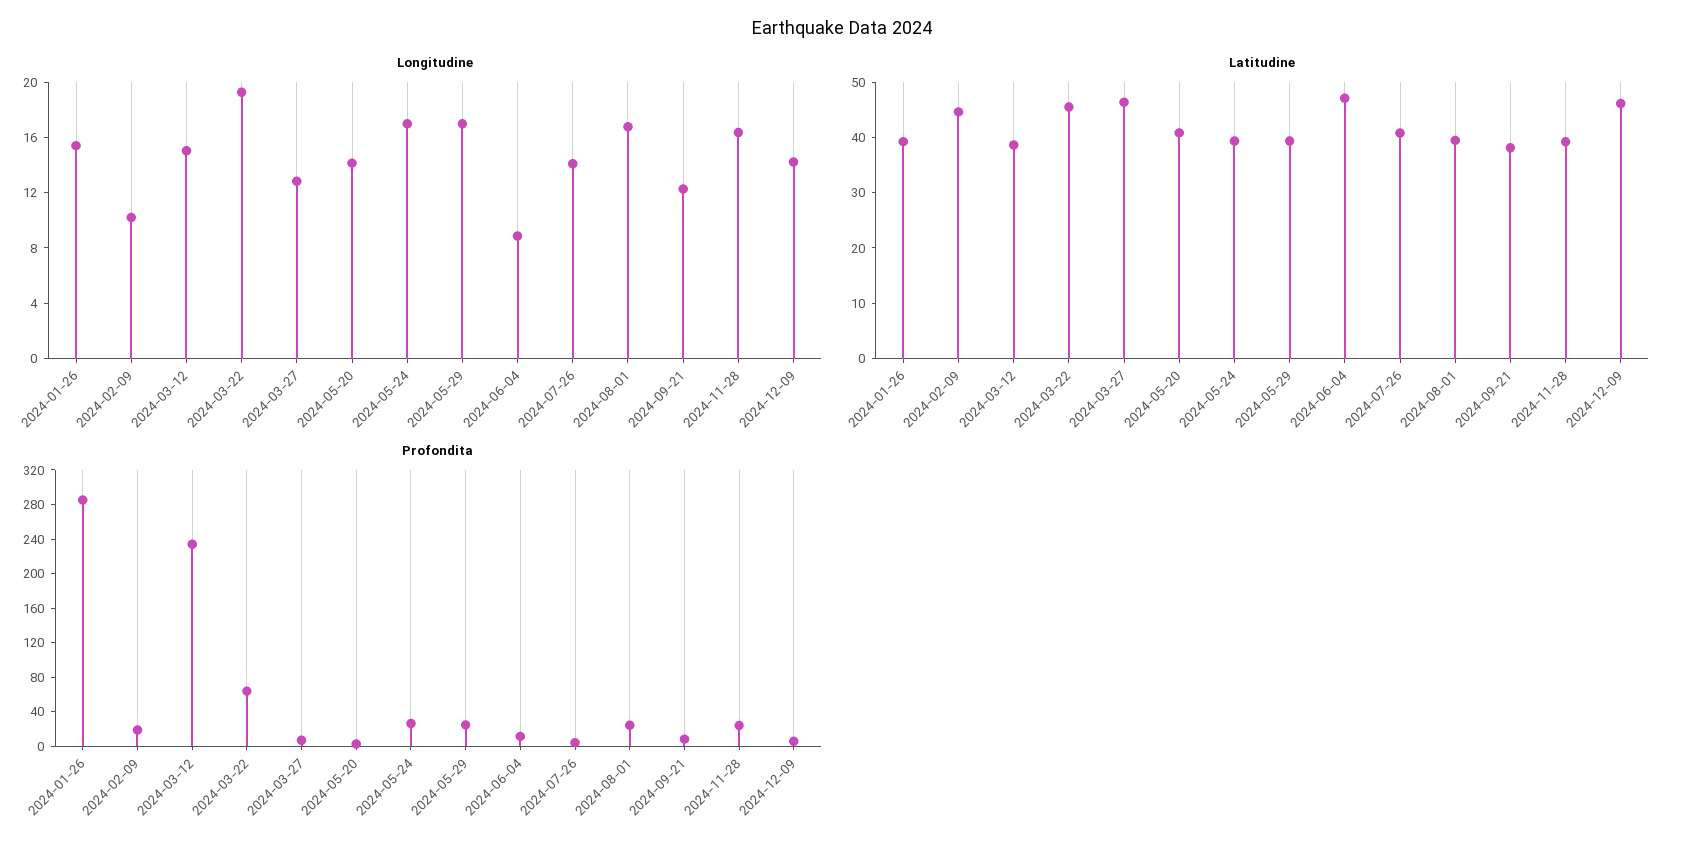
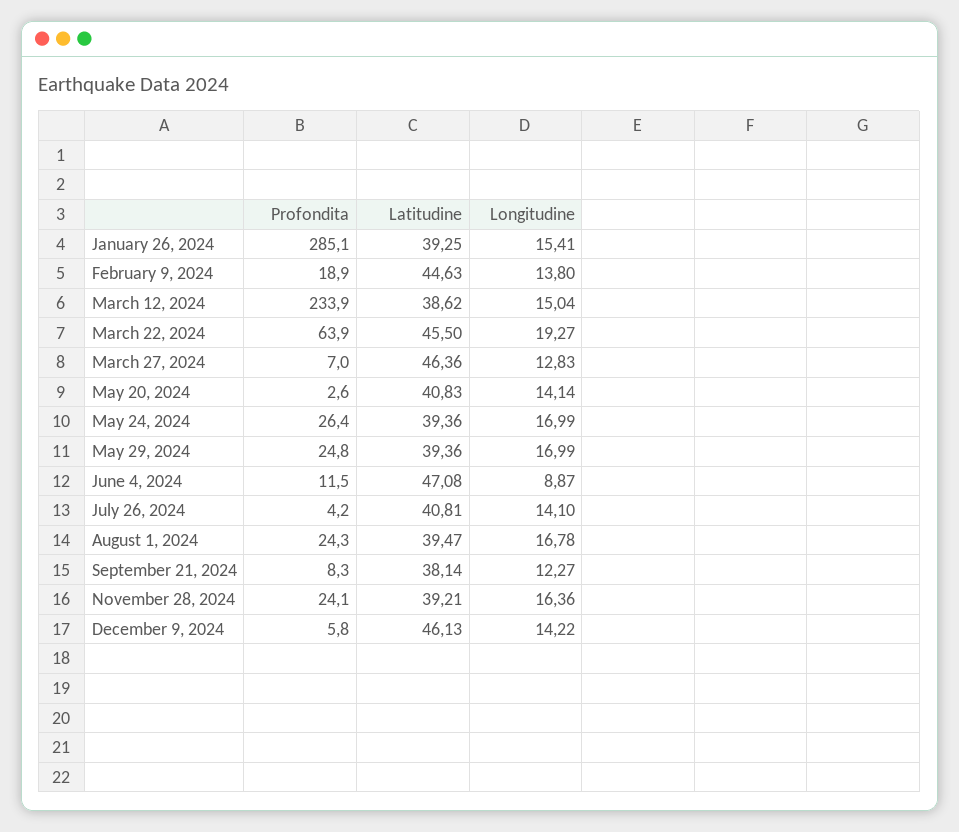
  {
    "Longitudine": {
      "2024-01-26": 15.41,
-     "2024-02-09": 10,
+     "2024-02-09": 13.8,
      "2024-03-12": 15.04,
      "2024-03-22": 19.27,
      "2024-03-27": 12.83,
      "2024-05-20": 14.14,
      "2024-05-24": 16.99,
      "2024-05-29": 16.99,
      "2024-06-04": 8.87,
      "2024-07-26": 14.1,
      "2024-08-01": 16.78,
      "2024-09-21": 12.27,
      "2024-11-28": 16.36,
      "2024-12-09": 14.22
    },
    "Latitudine": {
      "2024-01-26": 39.25,
      "2024-02-09": 44.63,
      "2024-03-12": 38.62,
      "2024-03-22": 45.5,
      "2024-03-27": 46.36,
      "2024-05-20": 40.83,
      "2024-05-24": 39.36,
      "2024-05-29": 39.36,
      "2024-06-04": 47.08,
      "2024-07-26": 40.81,
      "2024-08-01": 39.47,
      "2024-09-21": 38.14,
      "2024-11-28": 39.21,
      "2024-12-09": 46.13
    },
    "Profondita": {
      "2024-01-26": 285.1,
      "2024-02-09": 18.9,
      "2024-03-12": 233.9,
      "2024-03-22": 63.9,
      "2024-03-27": 7,
      "2024-05-20": 2.6,
      "2024-05-24": 26.4,
      "2024-05-29": 24.8,
      "2024-06-04": 11.5,
      "2024-07-26": 4.2,
      "2024-08-01": 24.3,
      "2024-09-21": 8.3,
      "2024-11-28": 24.1,
      "2024-12-09": 5.8
    }
  }

